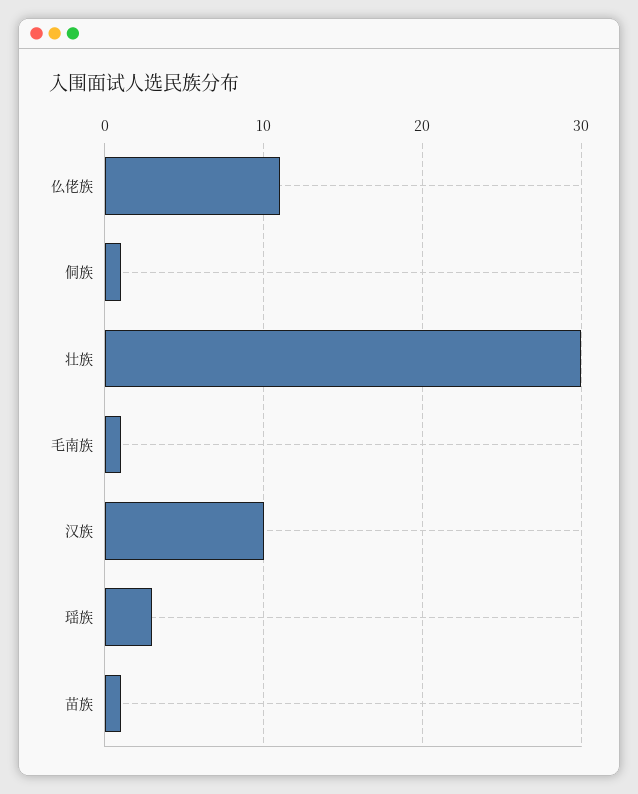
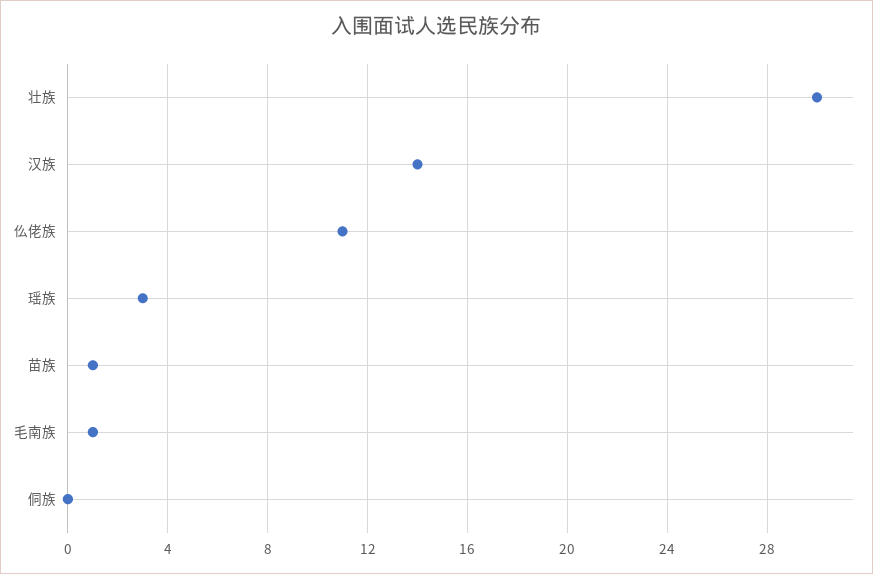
  {
    "仫佬族": 11,
-   "侗族": 1,
+   "侗族": 0,
    "壮族": 30,
    "毛南族": 1,
-   "汉族": 10,
+   "汉族": 14,
    "瑶族": 3,
    "苗族": 1
  }

